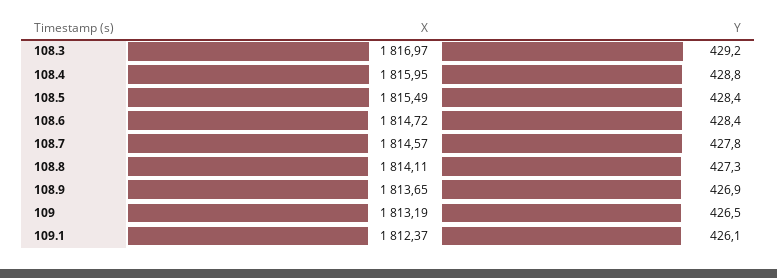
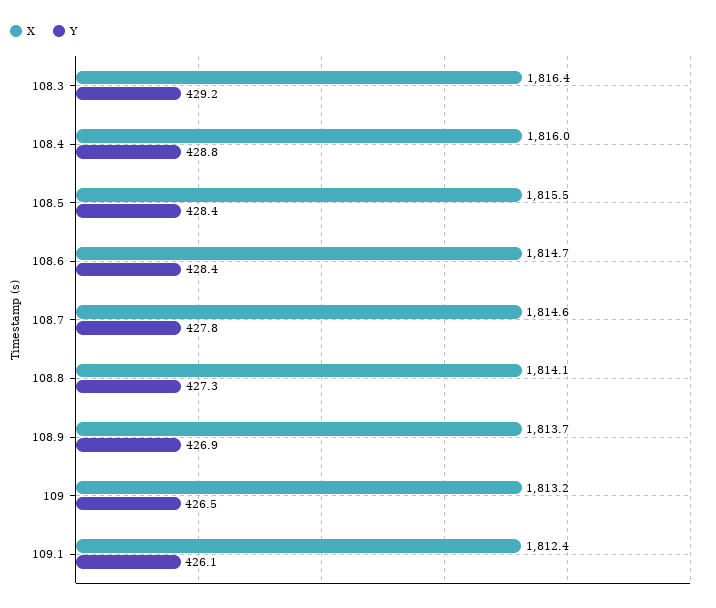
  {
    "X": {
-     "108.3": 1816.97,
+     "108.3": 1816.4,
      "108.4": 1815.95,
      "108.5": 1815.49,
      "108.6": 1814.72,
      "108.7": 1814.57,
      "108.8": 1814.11,
      "108.9": 1813.65,
      "109": 1813.19,
      "109.1": 1812.37
    },
    "Y": {
      "108.3": 429.2,
      "108.4": 428.8,
      "108.5": 428.4,
      "108.6": 428.4,
      "108.7": 427.8,
      "108.8": 427.3,
      "108.9": 426.9,
      "109": 426.5,
      "109.1": 426.1
    }
  }

